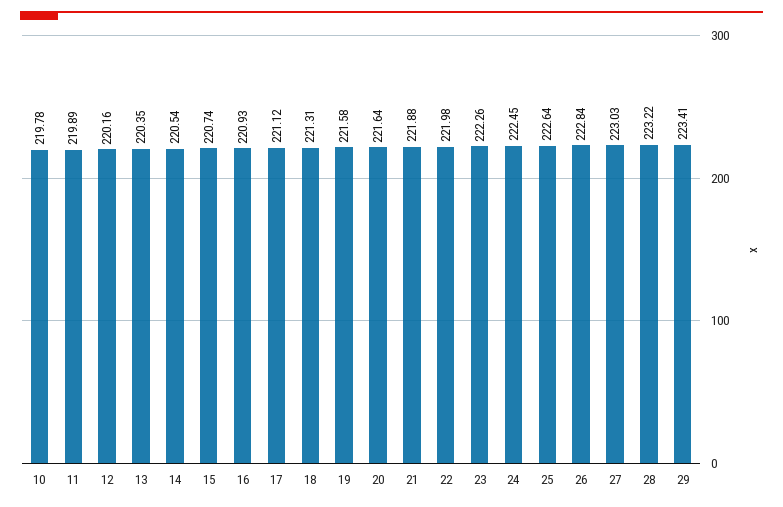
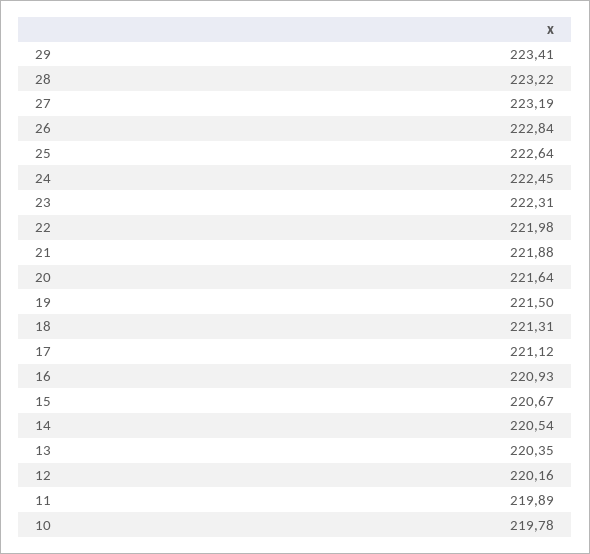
  {
    "10": 219.78,
    "11": 219.89,
    "12": 220.16,
    "13": 220.35,
    "14": 220.54,
-   "15": 220.74,
+   "15": 220.67,
    "16": 220.93,
    "17": 221.12,
    "18": 221.31,
-   "19": 221.58,
+   "19": 221.5,
    "20": 221.64,
    "21": 221.88,
    "22": 221.98,
-   "23": 222.26,
+   "23": 222.31,
    "24": 222.45,
    "25": 222.64,
    "26": 222.84,
-   "27": 223.03,
+   "27": 223.19,
    "28": 223.22,
    "29": 223.41
  }

